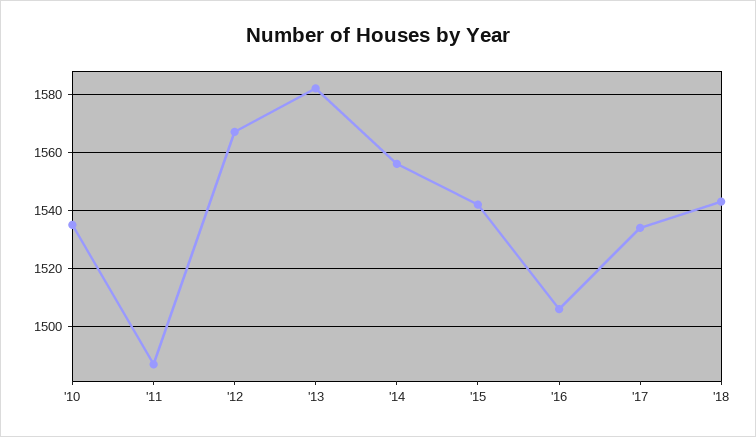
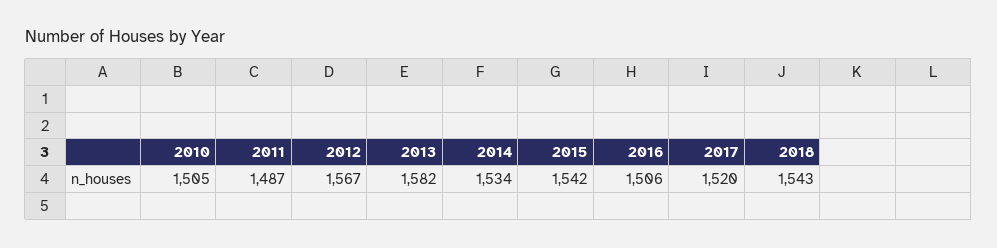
  {
-   "'10": 1535,
+   "'10": 1505,
    "'11": 1487,
    "'12": 1567,
    "'13": 1582,
-   "'14": 1555,
+   "'14": 1534,
    "'15": 1542,
    "'16": 1506,
-   "'17": 1535,
+   "'17": 1520,
    "'18": 1543
  }

